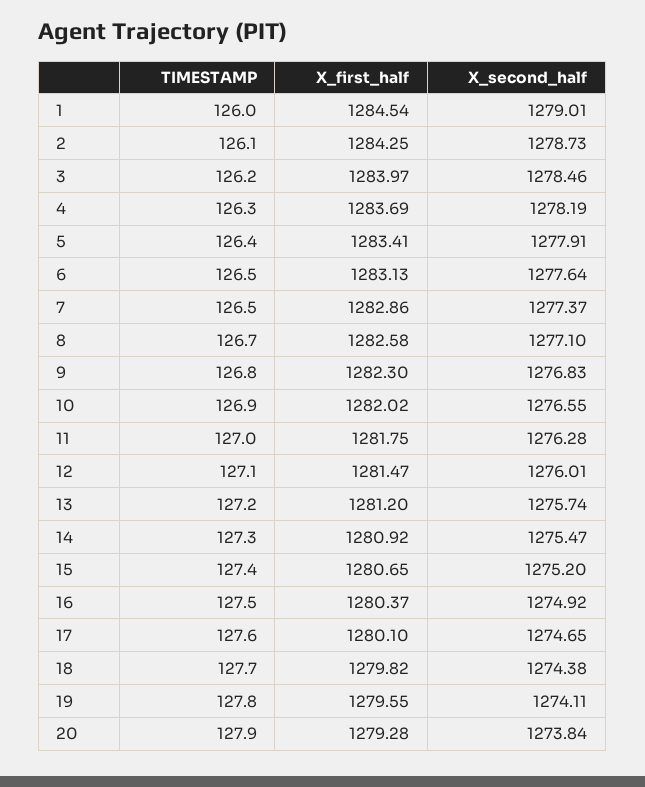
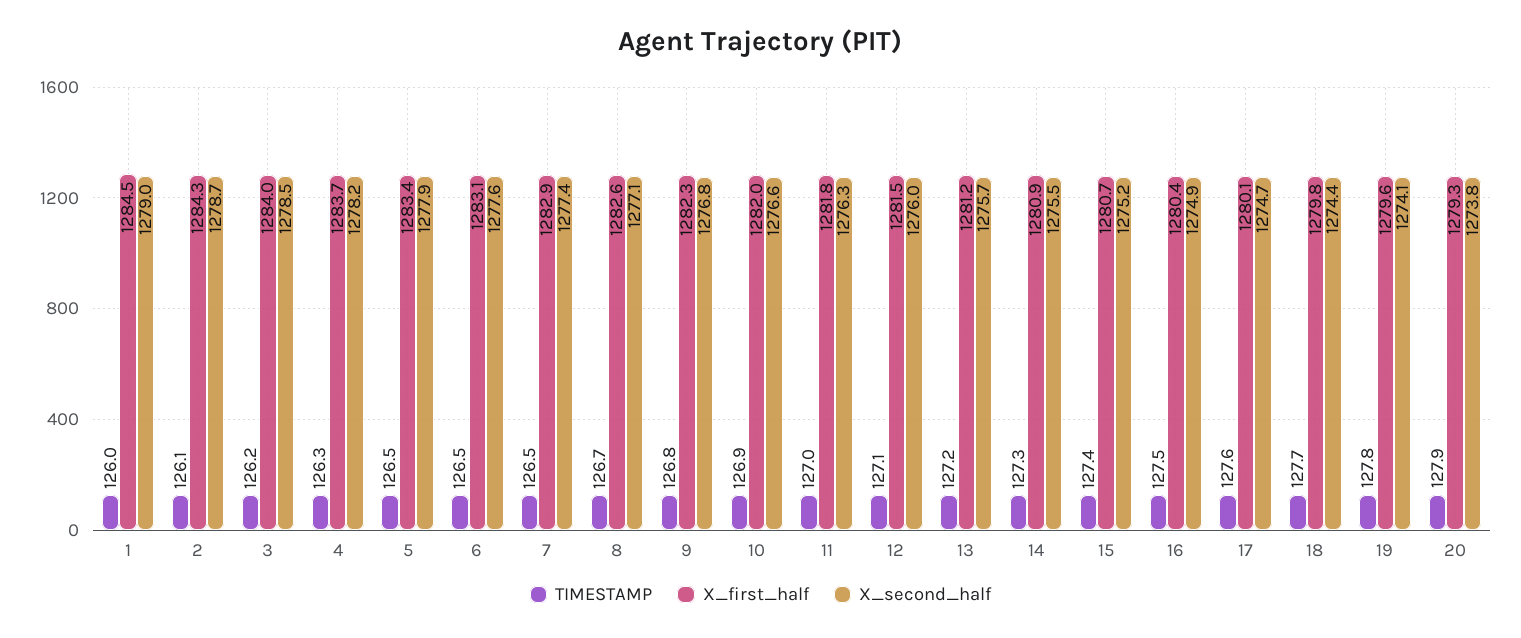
  {
    "TIMESTAMP": {
      "1": 126,
      "2": 126.1,
      "3": 126.2,
      "4": 126.3,
-     "5": 126.4,
+     "5": 126.5,
      "6": 126.5,
      "7": 126.5,
      "8": 126.7,
      "9": 126.8,
      "10": 126.9,
      "11": 127,
      "12": 127.1,
      "13": 127.2,
      "14": 127.3,
      "15": 127.4,
      "16": 127.5,
      "17": 127.6,
      "18": 127.7,
      "19": 127.8,
      "20": 127.9
    },
    "X_first_half": {
      "1": 1284.54,
      "2": 1284.25,
      "3": 1283.97,
      "4": 1283.69,
      "5": 1283.41,
      "6": 1283.13,
      "7": 1282.86,
      "8": 1282.58,
      "9": 1282.3,
      "10": 1282.02,
      "11": 1281.75,
      "12": 1281.47,
      "13": 1281.2,
      "14": 1280.92,
      "15": 1280.65,
      "16": 1280.37,
      "17": 1280.1,
      "18": 1279.82,
      "19": 1279.55,
      "20": 1279.28
    },
    "X_second_half": {
      "1": 1279.01,
      "2": 1278.73,
      "3": 1278.46,
      "4": 1278.19,
      "5": 1277.91,
      "6": 1277.64,
      "7": 1277.37,
      "8": 1277.1,
      "9": 1276.83,
      "10": 1276.55,
      "11": 1276.28,
      "12": 1276.01,
      "13": 1275.74,
      "14": 1275.47,
      "15": 1275.2,
      "16": 1274.92,
      "17": 1274.65,
      "18": 1274.38,
      "19": 1274.11,
      "20": 1273.84
    }
  }

